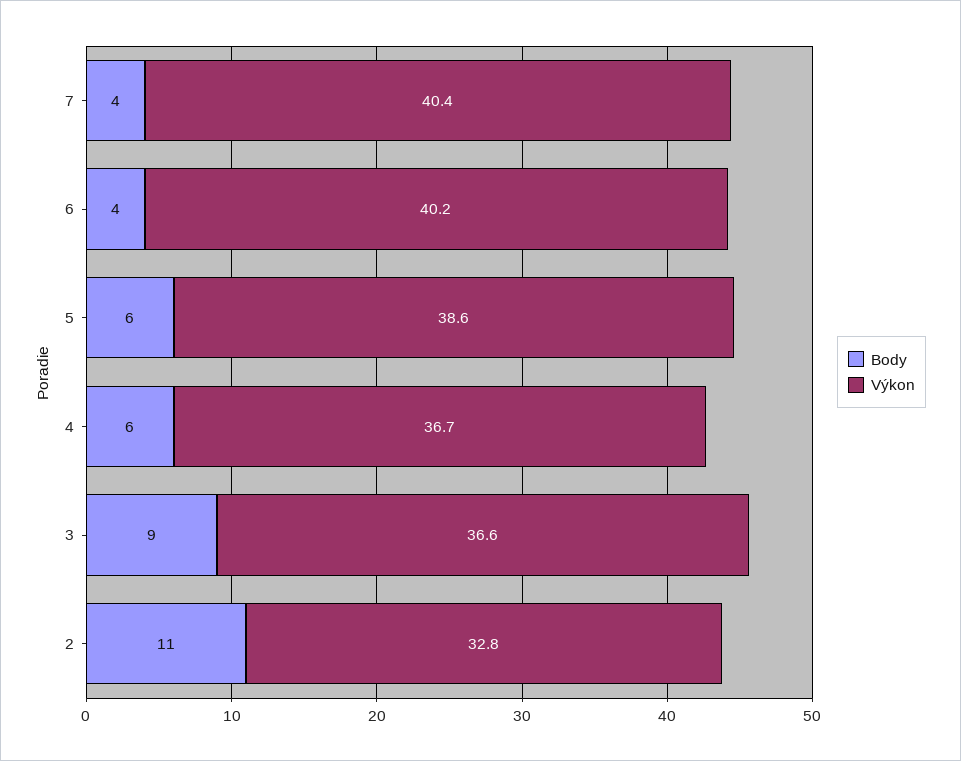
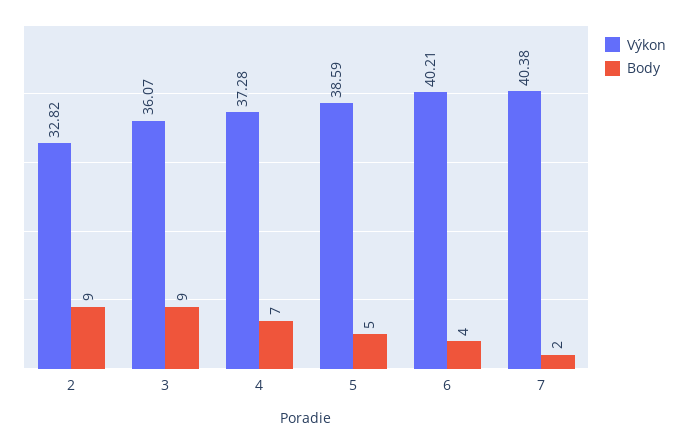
  {
    "Body": {
-     "7": 4,
+     "7": 2,
      "6": 4,
-     "5": 6,
+     "5": 5,
-     "4": 6,
+     "4": 7,
      "3": 9,
-     "2": 11
+     "2": 9
    },
    "Výkon": {
      "7": 40.38,
      "6": 40.21,
      "5": 38.59,
-     "4": 36.7,
+     "4": 37.28,
-     "3": 36.6,
+     "3": 36.07,
      "2": 32.82
    }
  }

